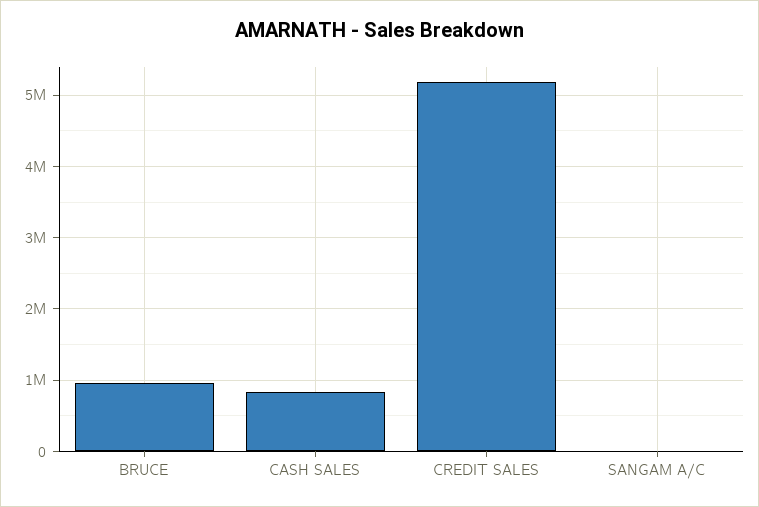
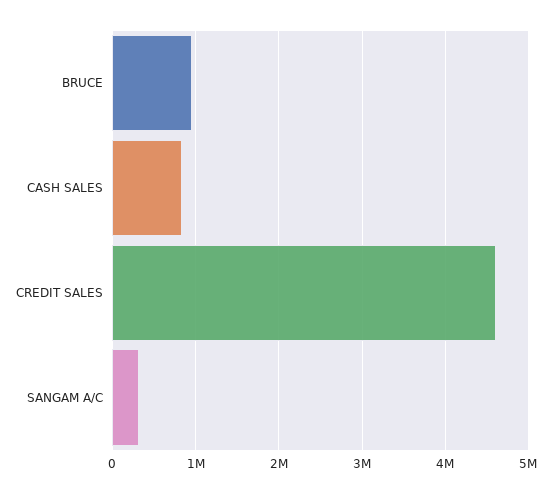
  {
    "BRUCE": 1000000,
    "CASH SALES": 800000,
-   "CREDIT SALES": 5200000,
+   "CREDIT SALES": 4600000,
-   "SANGAM A/C": 0
+   "SANGAM A/C": 300000
  }

